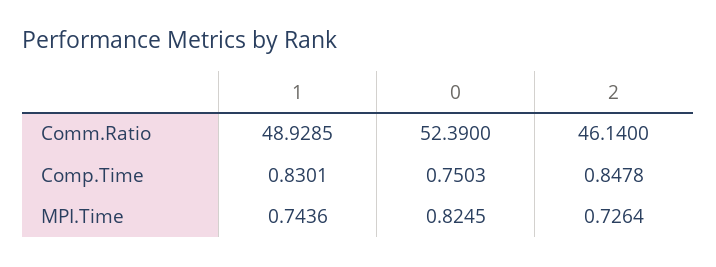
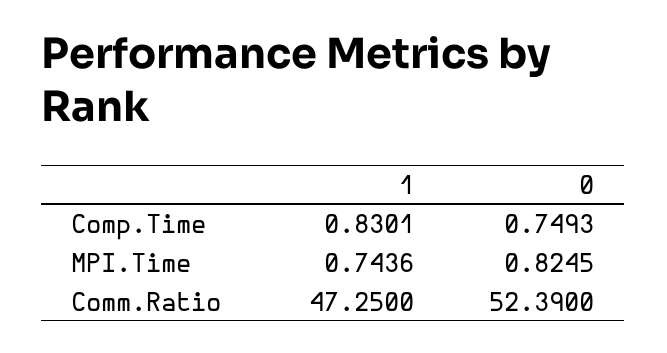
  {
    "1": {
-     "Comm.Ratio": 48.9285,
+     "Comm.Ratio": 47.25,
      "Comp.Time": 0.8301,
      "MPI.Time": 0.7436
    },
    "0": {
      "Comm.Ratio": 52.39,
-     "Comp.Time": 0.7503,
+     "Comp.Time": 0.7493,
      "MPI.Time": 0.8245
-   },
+   }
-   "2": {
-     "Comm.Ratio": 46.14,
-     "Comp.Time": 0.8478,
-     "MPI.Time": 0.7264
-   }
  }

